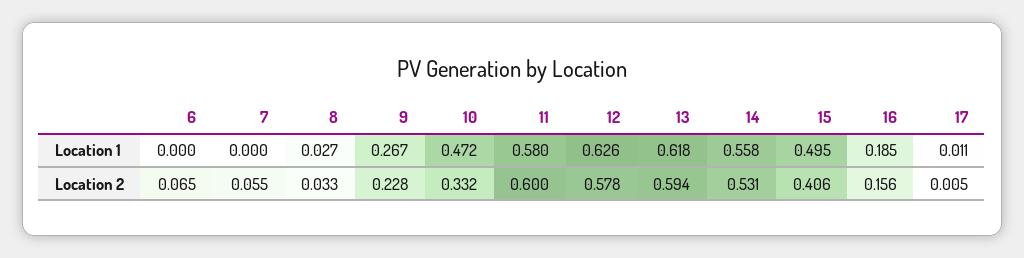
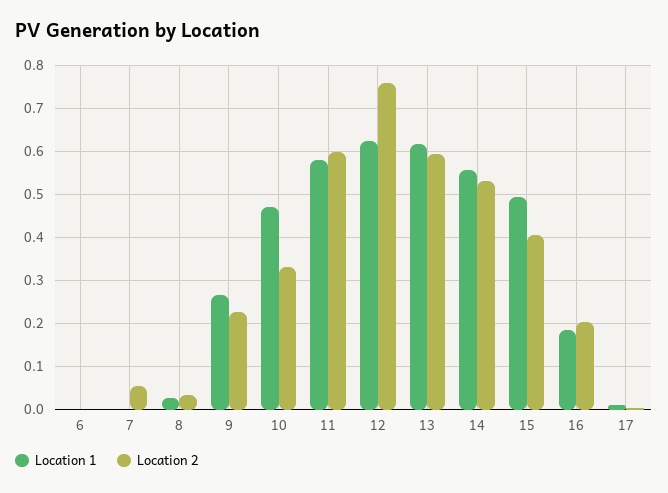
  {
    "Location 1": {
      "6": 0,
      "7": 0,
      "8": 0.027,
      "9": 0.267,
      "10": 0.472,
      "11": 0.58,
      "12": 0.626,
      "13": 0.618,
      "14": 0.558,
      "15": 0.495,
      "16": 0.185,
      "17": 0.011
    },
    "Location 2": {
-     "6": 0.065,
+     "6": 0,
      "7": 0.055,
      "8": 0.033,
      "9": 0.228,
      "10": 0.332,
      "11": 0.6,
-     "12": 0.578,
+     "12": 0.76,
      "13": 0.594,
      "14": 0.531,
      "15": 0.406,
-     "16": 0.156,
+     "16": 0.2,
      "17": 0.005
    }
  }

